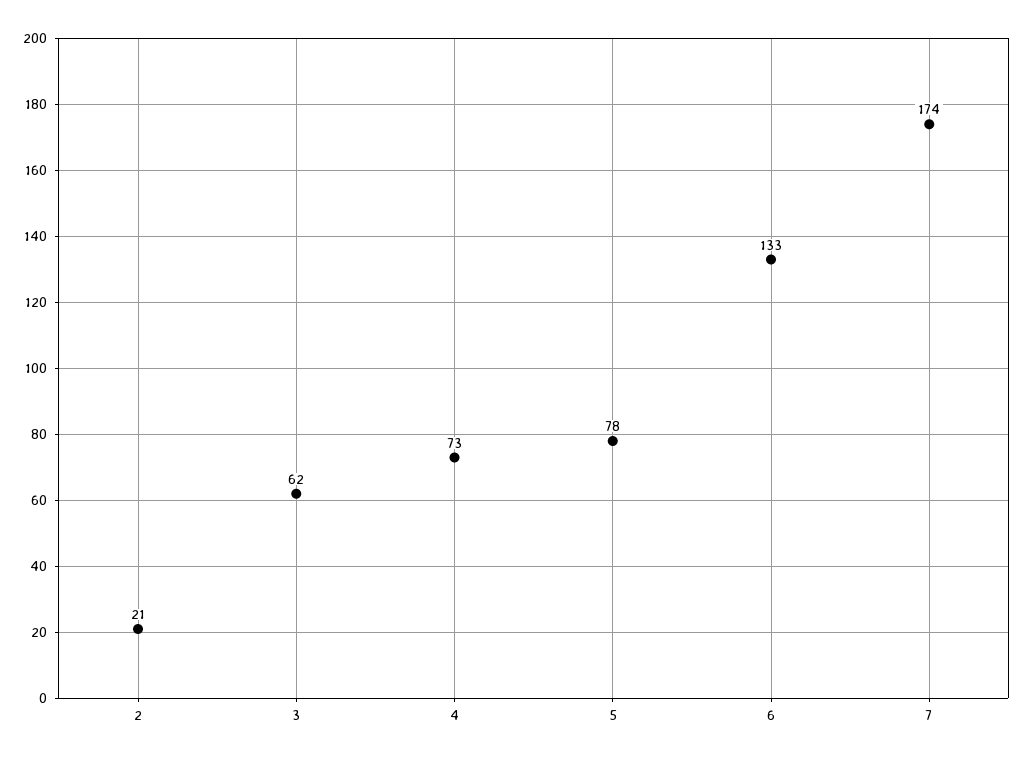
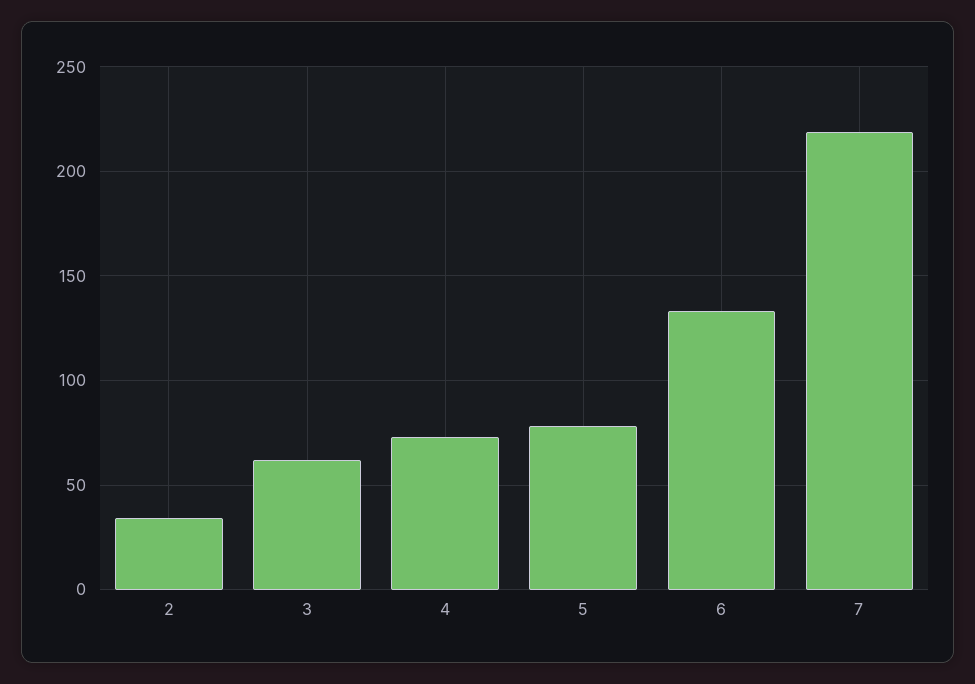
  {
-   "2": 21,
+   "2": 35,
    "3": 62,
    "4": 73,
    "5": 78,
    "6": 133,
-   "7": 174
+   "7": 220
  }

